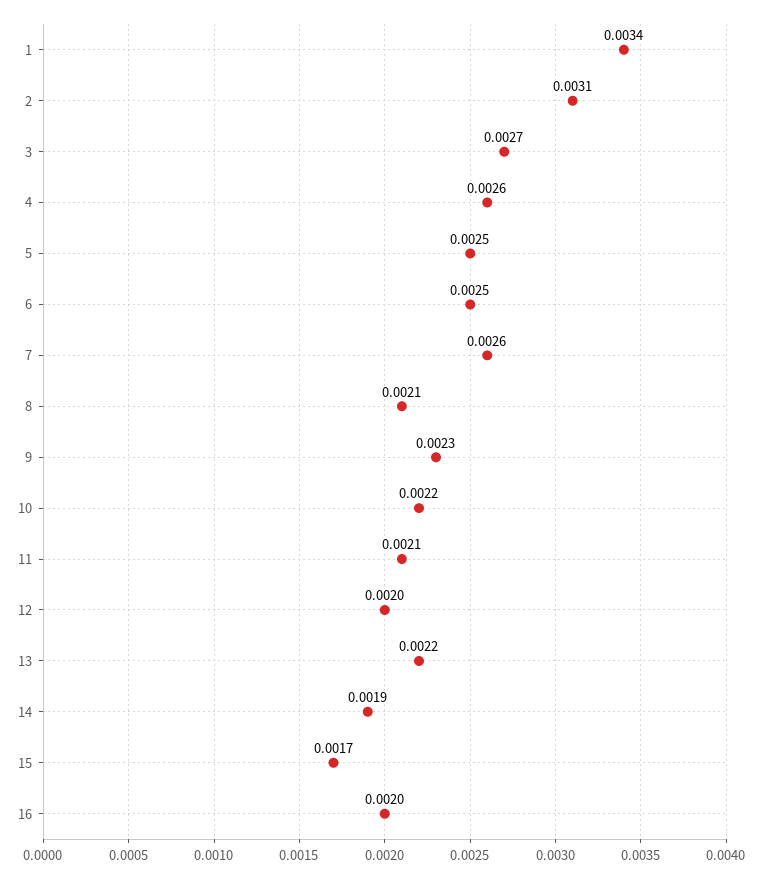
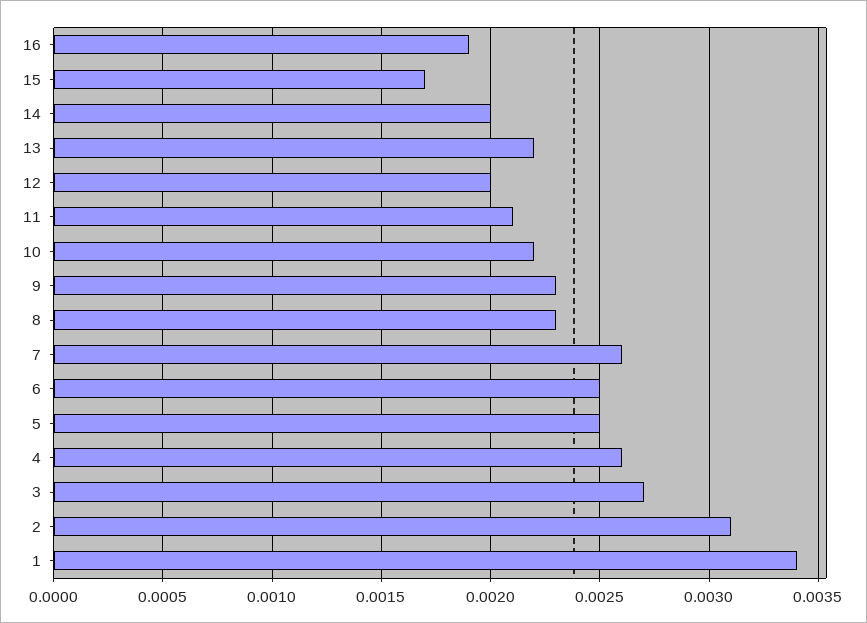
  {
    "1": 0.0034,
    "2": 0.0031,
    "3": 0.0027,
    "4": 0.0026,
    "5": 0.0025,
    "6": 0.0025,
    "7": 0.0026,
-   "8": 0.0021,
+   "8": 0.0023,
    "9": 0.0023,
    "10": 0.0022,
    "11": 0.0021,
    "12": 0.002,
    "13": 0.0022,
-   "14": 0.0019,
+   "14": 0.002,
    "15": 0.0017,
-   "16": 0.002
+   "16": 0.0019
  }

